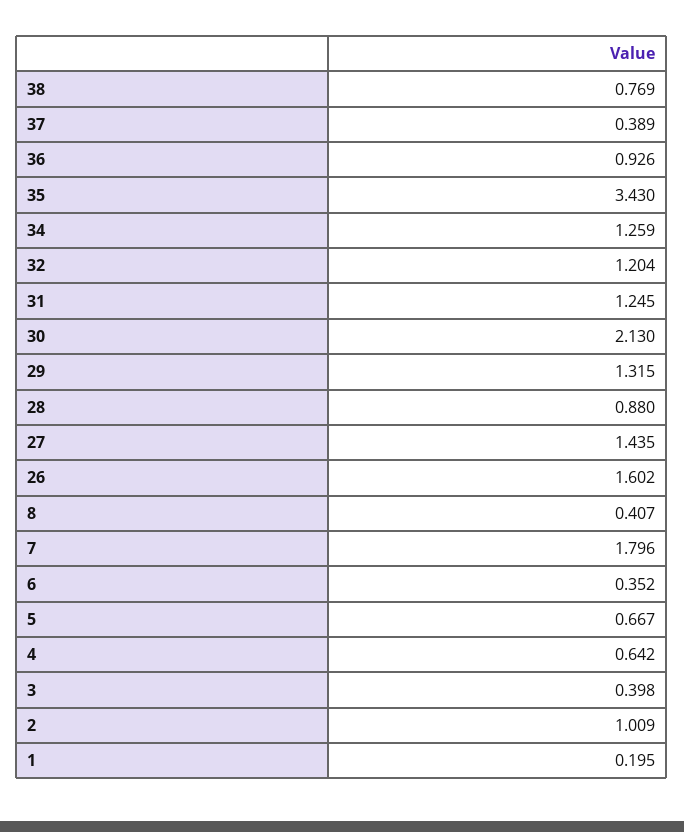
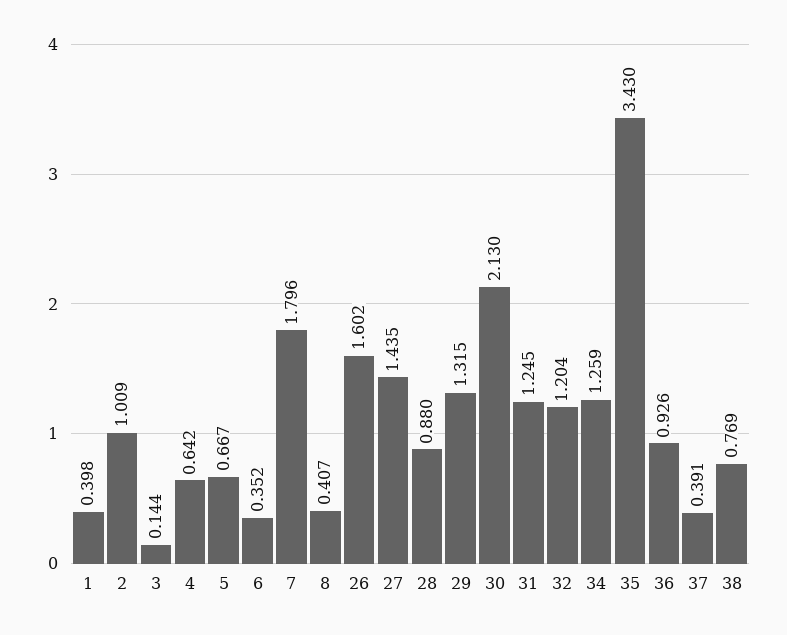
  {
    "38": 0.769,
-   "37": 0.389,
+   "37": 0.391,
    "36": 0.926,
    "35": 3.43,
    "34": 1.259,
    "32": 1.204,
    "31": 1.245,
    "30": 2.13,
    "29": 1.315,
    "28": 0.88,
    "27": 1.435,
    "26": 1.602,
    "8": 0.407,
    "7": 1.796,
    "6": 0.352,
    "5": 0.667,
    "4": 0.642,
-   "3": 0.398,
+   "3": 0.144,
    "2": 1.009,
-   "1": 0.195
+   "1": 0.398
  }

